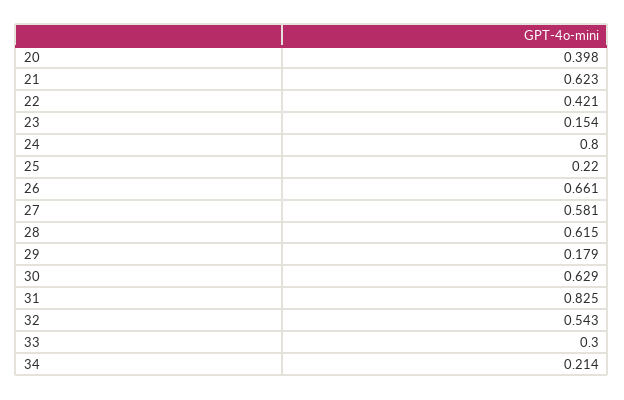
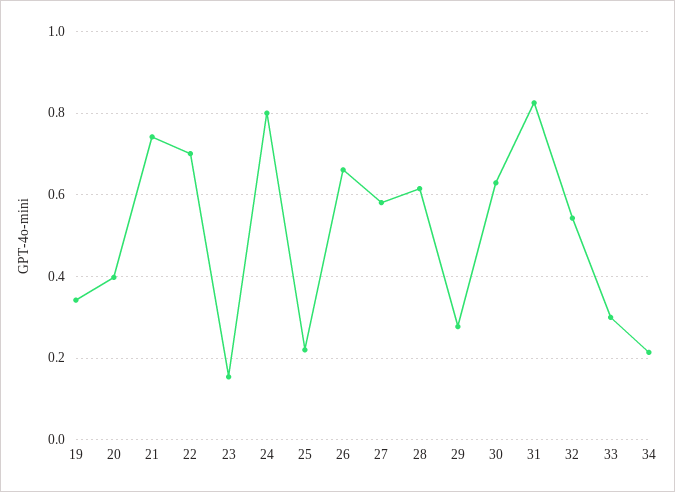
  {
    "20": 0.398,
-   "21": 0.623,
+   "21": 0.74,
-   "22": 0.421,
+   "22": 0.7,
    "23": 0.154,
    "24": 0.8,
    "25": 0.22,
    "26": 0.661,
    "27": 0.581,
    "28": 0.615,
-   "29": 0.179,
+   "29": 0.28,
    "30": 0.629,
    "31": 0.825,
    "32": 0.543,
    "33": 0.3,
-   "34": 0.214
+   "34": 0.214,
+   "19": 0.34
  }

